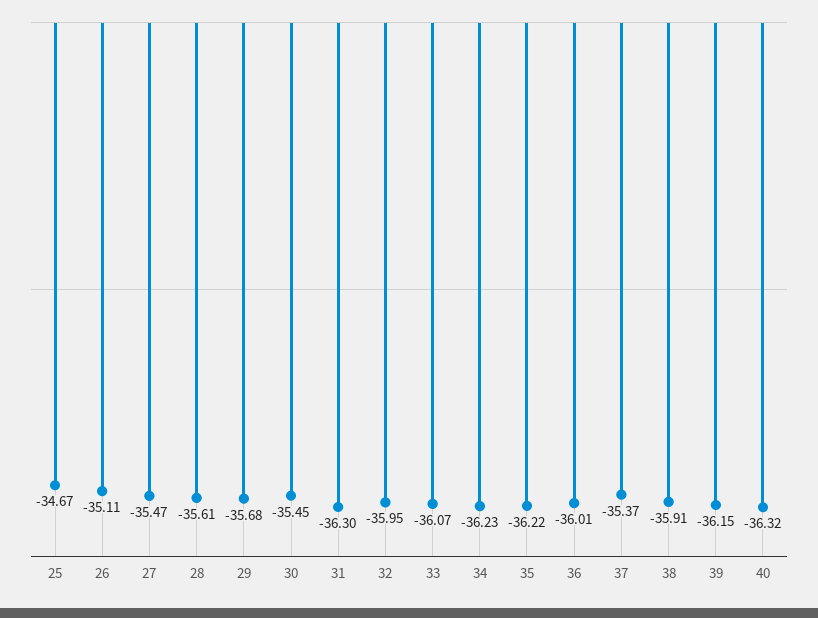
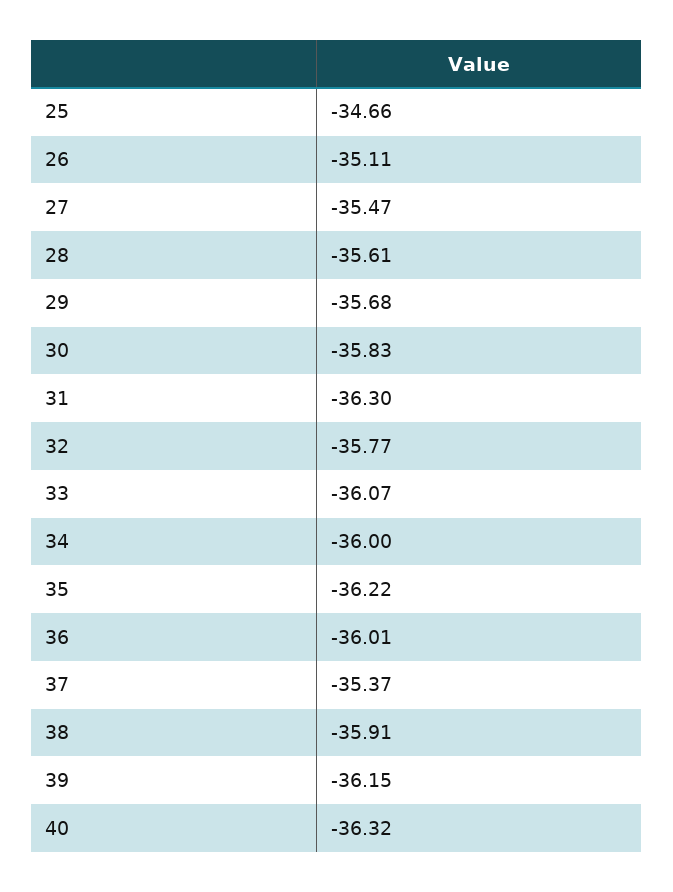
  {
-   "25": -34.67,
+   "25": -34.66,
    "26": -35.11,
    "27": -35.47,
    "28": -35.61,
    "29": -35.68,
-   "30": -35.45,
+   "30": -35.83,
    "31": -36.3,
-   "32": -35.95,
+   "32": -35.77,
    "33": -36.07,
-   "34": -36.23,
+   "34": -36,
    "35": -36.22,
    "36": -36.01,
    "37": -35.37,
    "38": -35.91,
    "39": -36.15,
    "40": -36.32
  }

